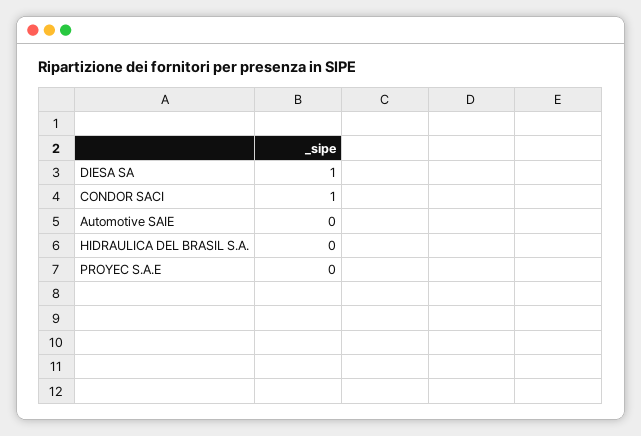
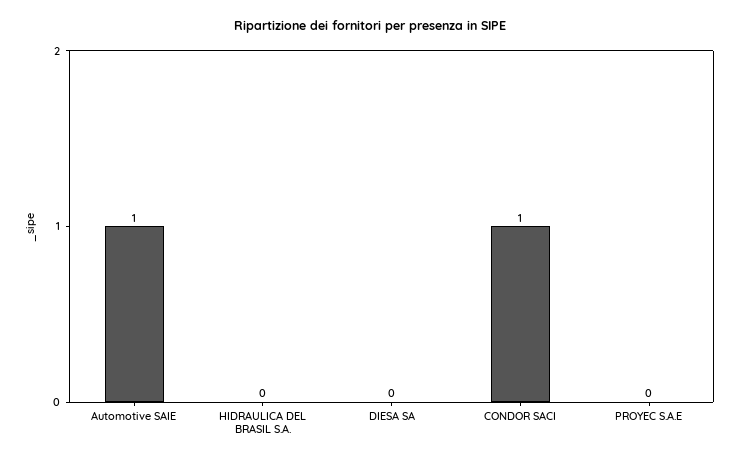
  {
-   "DIESA SA": 1,
+   "DIESA SA": 0,
    "CONDOR SACI": 1,
-   "Automotive SAIE": 0,
+   "Automotive SAIE": 1,
    "HIDRAULICA DEL BRASIL S.A.": 0,
    "PROYEC S.A.E": 0
  }

